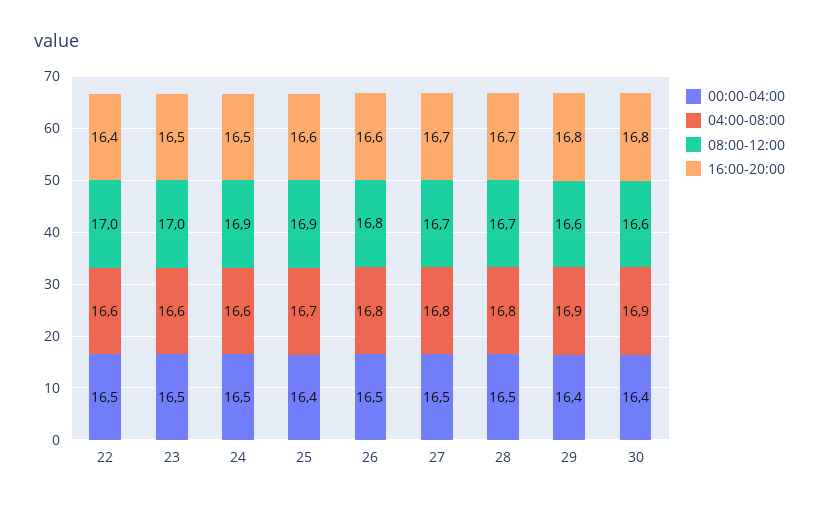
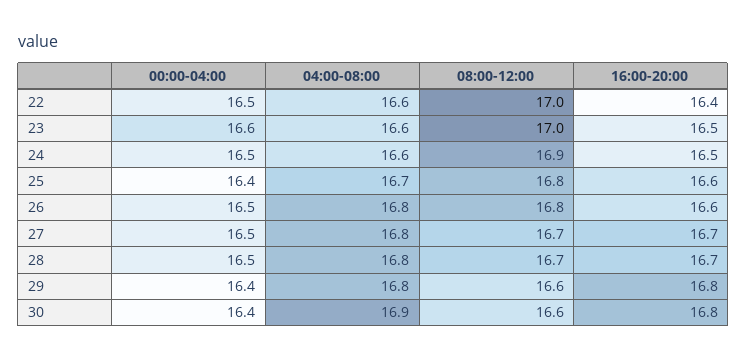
  {
    "00:00-04:00": {
      "22": 16.5,
-     "23": 16.5,
+     "23": 16.6,
      "24": 16.5,
      "25": 16.4,
      "26": 16.5,
      "27": 16.5,
      "28": 16.5,
      "29": 16.4,
      "30": 16.4
    },
    "04:00-08:00": {
      "22": 16.6,
      "23": 16.6,
      "24": 16.6,
      "25": 16.7,
      "26": 16.8,
      "27": 16.8,
      "28": 16.8,
-     "29": 16.9,
+     "29": 16.8,
      "30": 16.9
    },
    "08:00-12:00": {
      "22": 17,
      "23": 17,
      "24": 16.9,
-     "25": 16.9,
+     "25": 16.8,
      "26": 16.8,
      "27": 16.7,
      "28": 16.7,
      "29": 16.6,
      "30": 16.6
    },
    "16:00-20:00": {
      "22": 16.4,
      "23": 16.5,
      "24": 16.5,
      "25": 16.6,
      "26": 16.6,
      "27": 16.7,
      "28": 16.7,
      "29": 16.8,
      "30": 16.8
    }
  }

